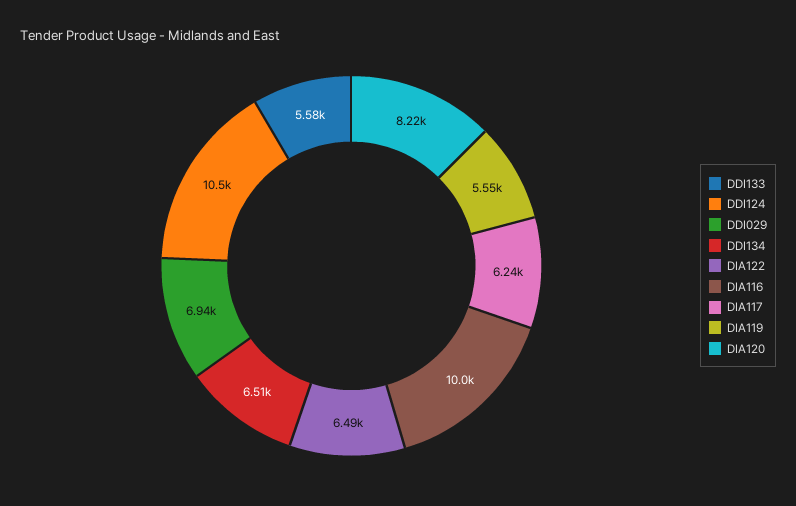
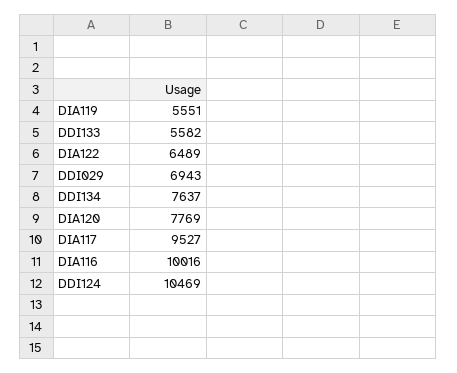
  {
    "DDI133": 5582,
    "DDI124": 10469,
    "DDI029": 6943,
-   "DDI134": 6510,
+   "DDI134": 7637,
    "DIA122": 6489,
    "DIA116": 10016,
-   "DIA117": 6240,
+   "DIA117": 9527,
    "DIA119": 5551,
-   "DIA120": 8220
+   "DIA120": 7769
  }

